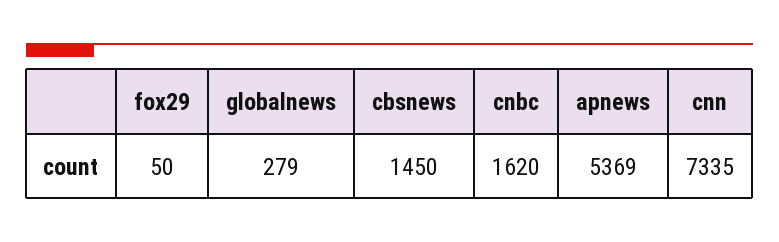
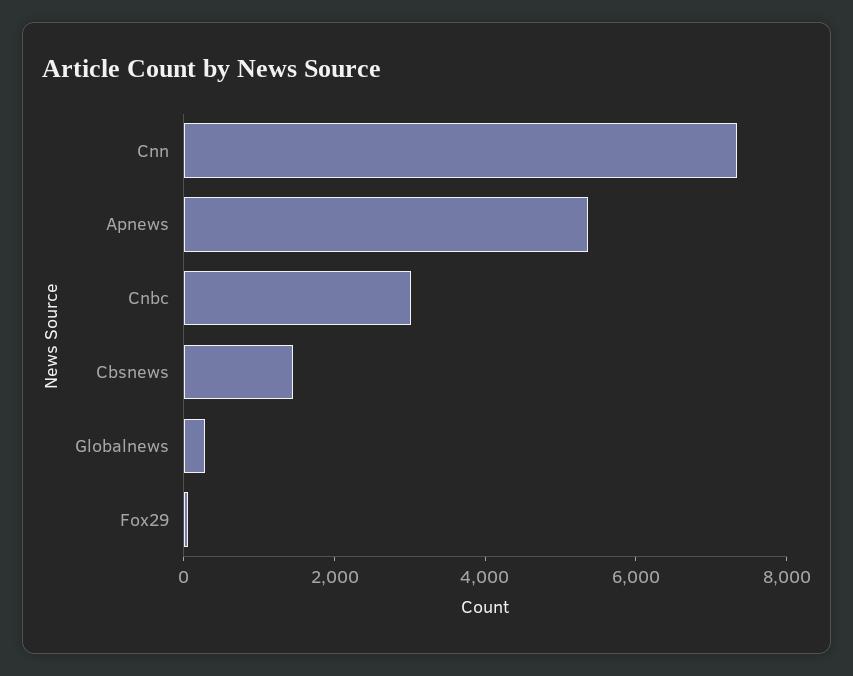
  {
    "fox29": 50,
    "globalnews": 279,
    "cbsnews": 1450,
-   "cnbc": 1620,
+   "cnbc": 3000,
    "apnews": 5369,
    "cnn": 7335
  }

